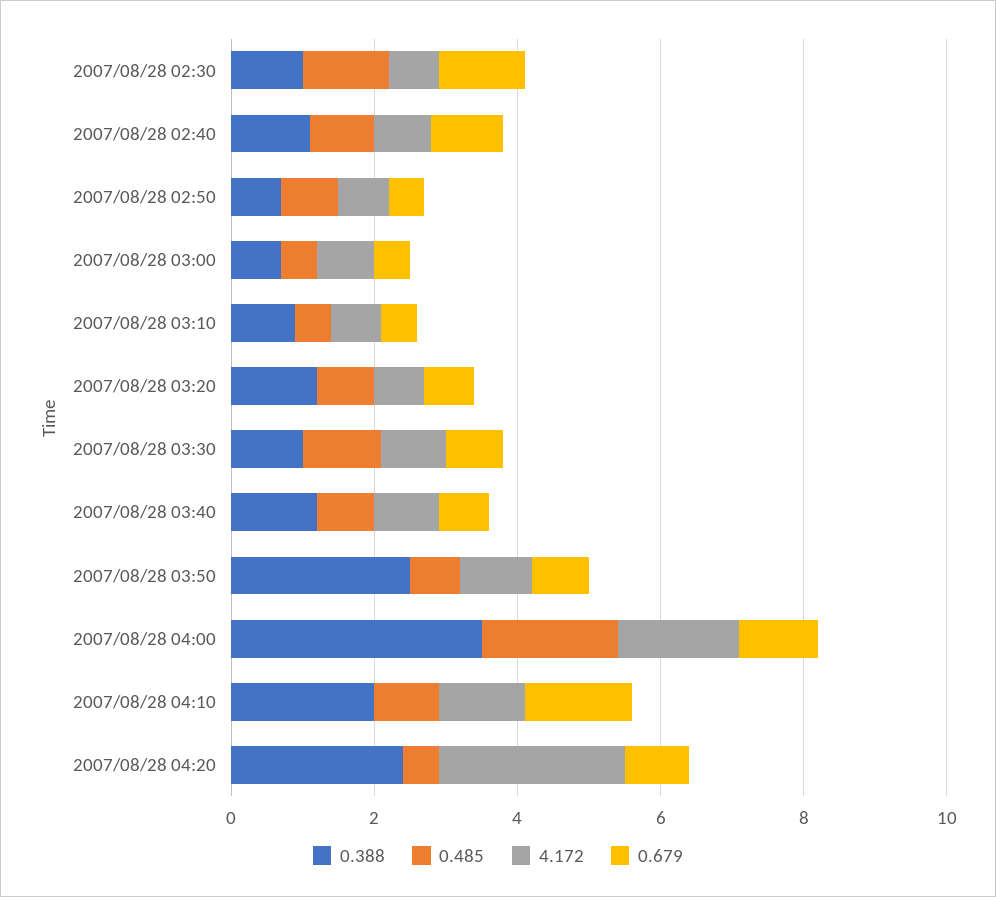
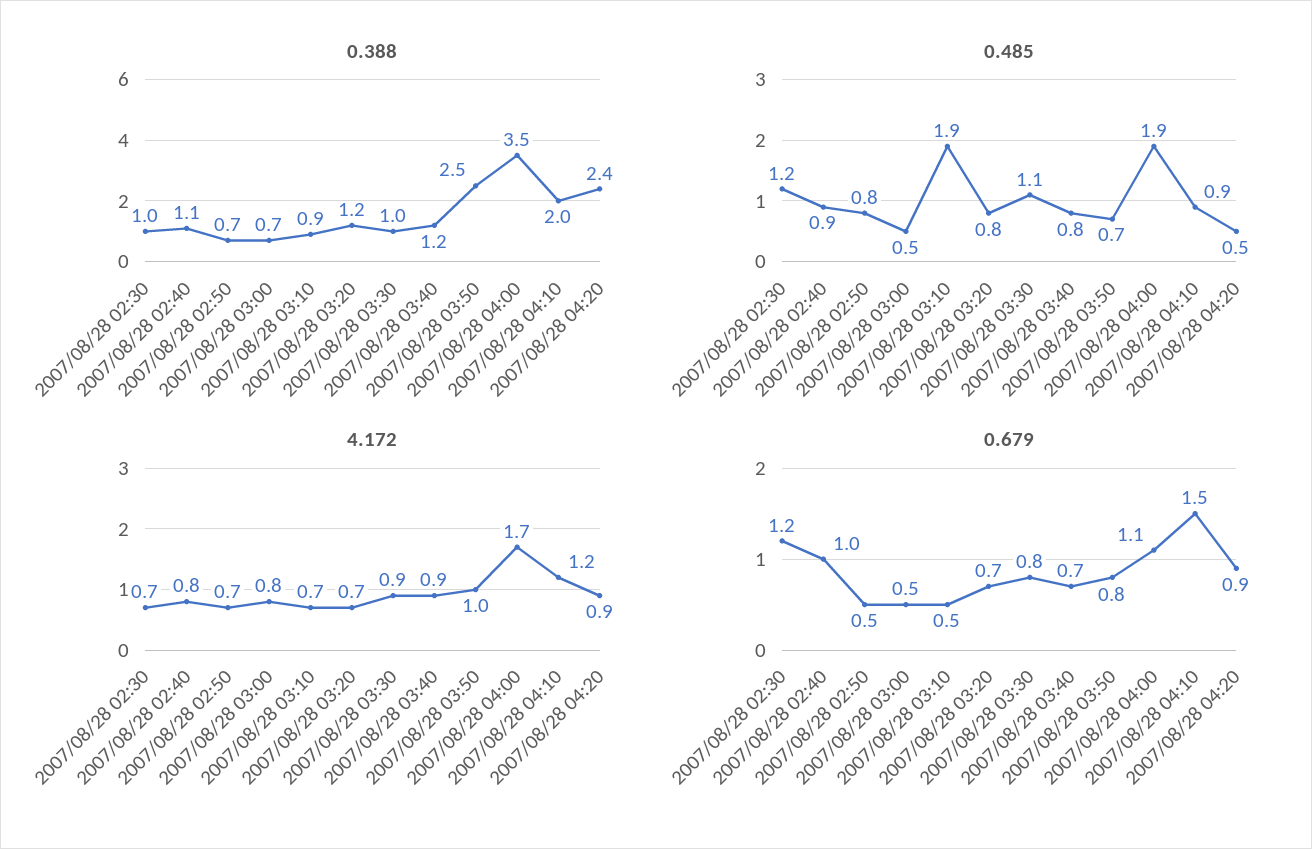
  {
    "0.388": {
      "2007/08/28 02:30": 1,
      "2007/08/28 02:40": 1.1,
      "2007/08/28 02:50": 0.7,
      "2007/08/28 03:00": 0.7,
      "2007/08/28 03:10": 0.9,
      "2007/08/28 03:20": 1.2,
      "2007/08/28 03:30": 1,
      "2007/08/28 03:40": 1.2,
      "2007/08/28 03:50": 2.5,
      "2007/08/28 04:00": 3.5,
      "2007/08/28 04:10": 2,
      "2007/08/28 04:20": 2.4
    },
    "0.485": {
      "2007/08/28 02:30": 1.2,
      "2007/08/28 02:40": 0.9,
      "2007/08/28 02:50": 0.8,
      "2007/08/28 03:00": 0.5,
-     "2007/08/28 03:10": 0.5,
+     "2007/08/28 03:10": 1.9,
      "2007/08/28 03:20": 0.8,
      "2007/08/28 03:30": 1.1,
      "2007/08/28 03:40": 0.8,
      "2007/08/28 03:50": 0.7,
      "2007/08/28 04:00": 1.9,
      "2007/08/28 04:10": 0.9,
      "2007/08/28 04:20": 0.5
    },
    "4.172": {
      "2007/08/28 02:30": 0.7,
      "2007/08/28 02:40": 0.8,
      "2007/08/28 02:50": 0.7,
      "2007/08/28 03:00": 0.8,
      "2007/08/28 03:10": 0.7,
      "2007/08/28 03:20": 0.7,
      "2007/08/28 03:30": 0.9,
      "2007/08/28 03:40": 0.9,
      "2007/08/28 03:50": 1,
      "2007/08/28 04:00": 1.7,
      "2007/08/28 04:10": 1.2,
-     "2007/08/28 04:20": 2.5
+     "2007/08/28 04:20": 0.9
    },
    "0.679": {
      "2007/08/28 02:30": 1.2,
      "2007/08/28 02:40": 1,
      "2007/08/28 02:50": 0.5,
      "2007/08/28 03:00": 0.5,
      "2007/08/28 03:10": 0.5,
      "2007/08/28 03:20": 0.7,
      "2007/08/28 03:30": 0.8,
      "2007/08/28 03:40": 0.7,
      "2007/08/28 03:50": 0.8,
      "2007/08/28 04:00": 1.1,
      "2007/08/28 04:10": 1.5,
      "2007/08/28 04:20": 0.9
    }
  }

